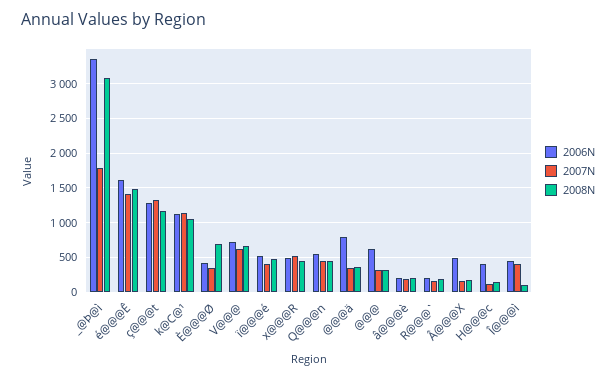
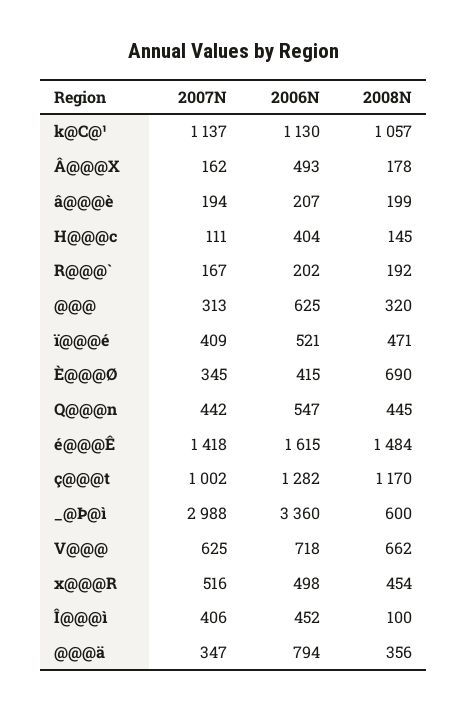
  {
    "2006N": {
      "_@Þ@ì": 3360,
      "é@@@Ê": 1615,
      "ç@@@t": 1282,
      "k@C@¹": 1130,
      "È@@@Ø": 415,
      "V@@@": 718,
      "ï@@@é": 521,
      "x@@@R": 498,
      "Q@@@n": 547,
      "@@@ä": 794,
      "@@@": 625,
      "â@@@è": 207,
      "R@@@`": 202,
      "Â@@@X": 493,
      "H@@@c": 404,
      "Î@@@ì": 452
    },
    "2007N": {
-     "_@Þ@ì": 1800,
+     "_@Þ@ì": 2988,
      "é@@@Ê": 1418,
-     "ç@@@t": 1300,
+     "ç@@@t": 1002,
      "k@C@¹": 1137,
      "È@@@Ø": 345,
      "V@@@": 625,
      "ï@@@é": 409,
      "x@@@R": 516,
      "Q@@@n": 442,
      "@@@ä": 347,
      "@@@": 313,
      "â@@@è": 194,
      "R@@@`": 167,
      "Â@@@X": 162,
      "H@@@c": 111,
      "Î@@@ì": 406
    },
    "2008N": {
-     "_@Þ@ì": 3100,
+     "_@Þ@ì": 600,
      "é@@@Ê": 1484,
      "ç@@@t": 1170,
      "k@C@¹": 1057,
      "È@@@Ø": 690,
      "V@@@": 662,
      "ï@@@é": 471,
      "x@@@R": 454,
      "Q@@@n": 445,
      "@@@ä": 356,
      "@@@": 320,
      "â@@@è": 199,
      "R@@@`": 192,
      "Â@@@X": 178,
      "H@@@c": 145,
      "Î@@@ì": 100
    }
  }

